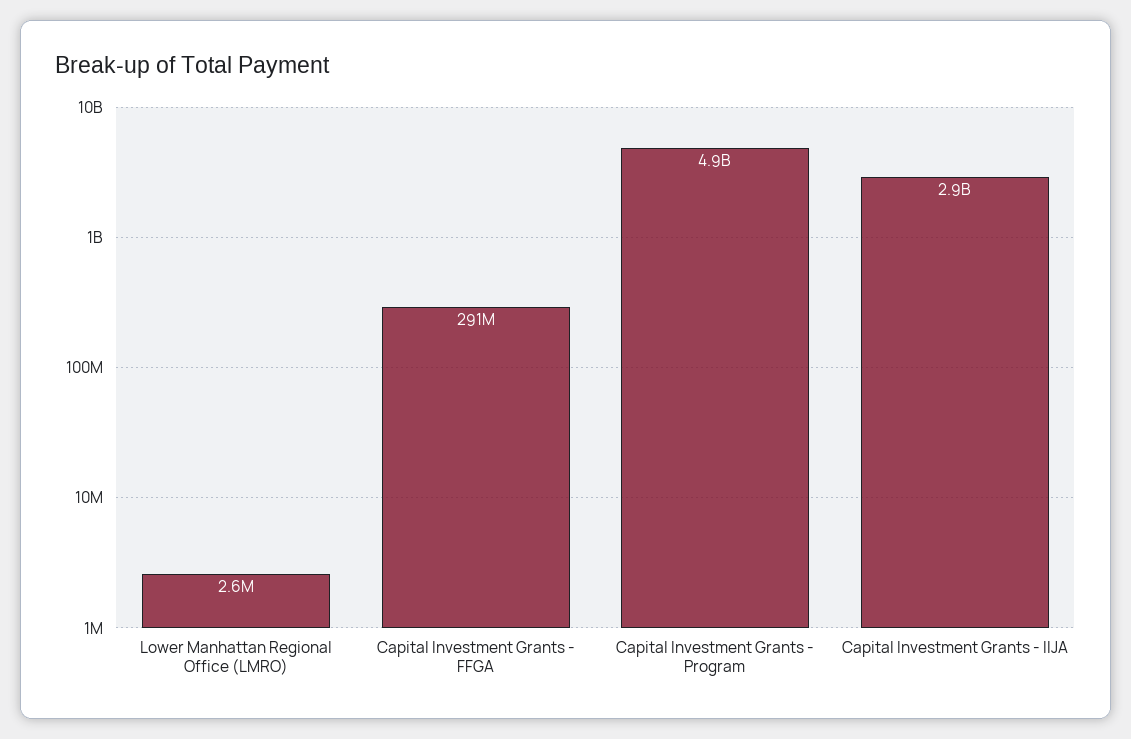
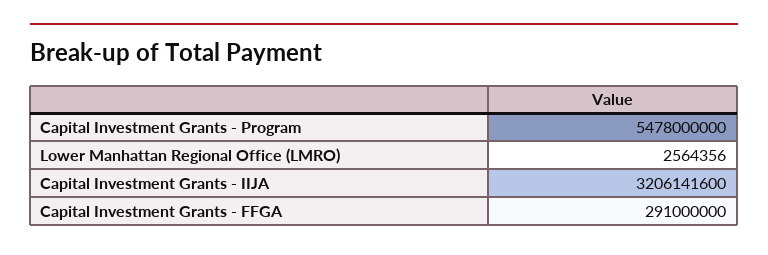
  {
    "Lower Manhattan Regional Office (LMRO)": 2564356,
    "Capital Investment Grants - FFGA": 291000000,
-   "Capital Investment Grants - Program": 4900000000,
+   "Capital Investment Grants - Program": 5478000000,
-   "Capital Investment Grants - IIJA": 2900000000
+   "Capital Investment Grants - IIJA": 3206141600
  }

